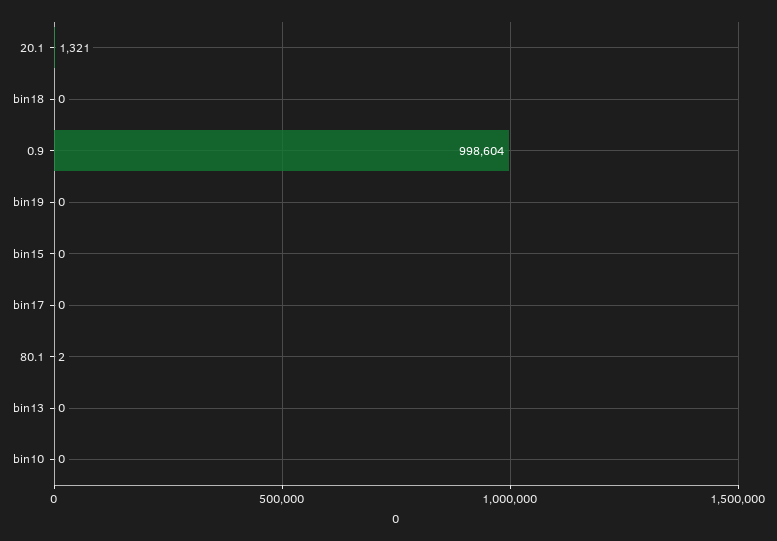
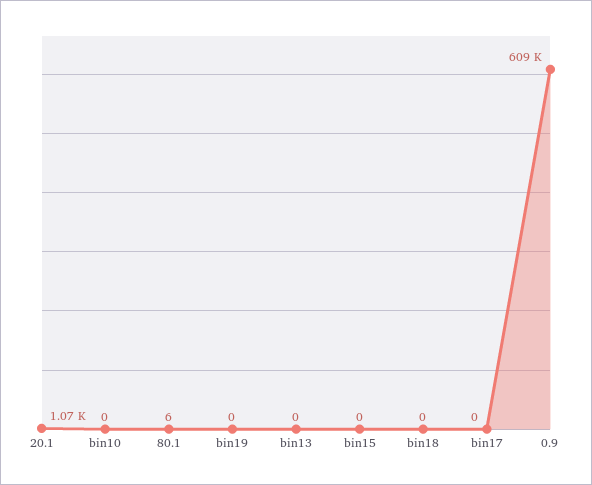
  {
-   "20.1": 1321,
+   "20.1": 1070,
    "bin18": 0,
-   "0.9": 998604,
+   "0.9": 609000,
    "bin19": 0,
    "bin15": 0,
    "bin17": 0,
-   "80.1": 2,
+   "80.1": 6,
    "bin13": 0,
    "bin10": 0
  }

